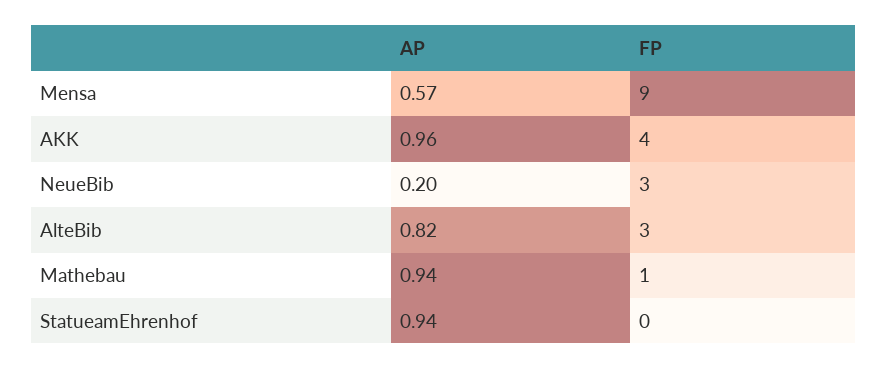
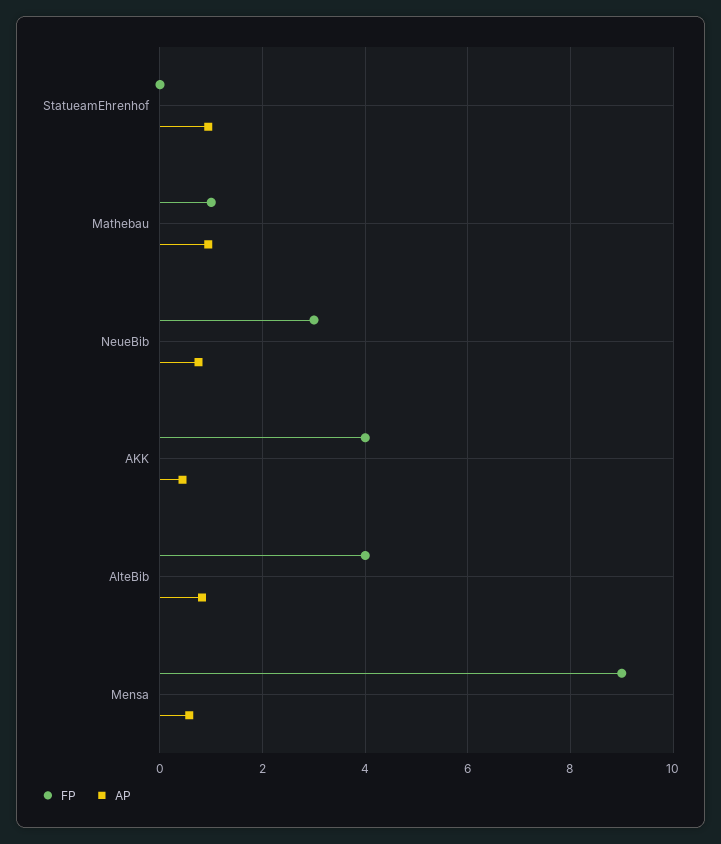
  {
    "AP": {
      "Mensa": 0.57,
-     "AKK": 0.96,
+     "AKK": 0.4,
-     "NeueBib": 0.2,
+     "NeueBib": 0.8,
      "AlteBib": 0.82,
      "Mathebau": 0.94,
      "StatueamEhrenhof": 0.94
    },
    "FP": {
      "Mensa": 9,
      "AKK": 4,
      "NeueBib": 3,
-     "AlteBib": 3,
+     "AlteBib": 4,
      "Mathebau": 1,
      "StatueamEhrenhof": 0
    }
  }

